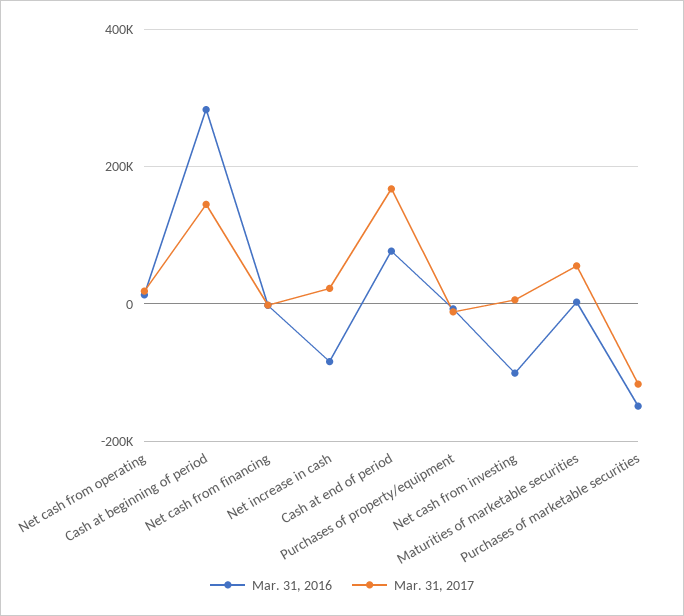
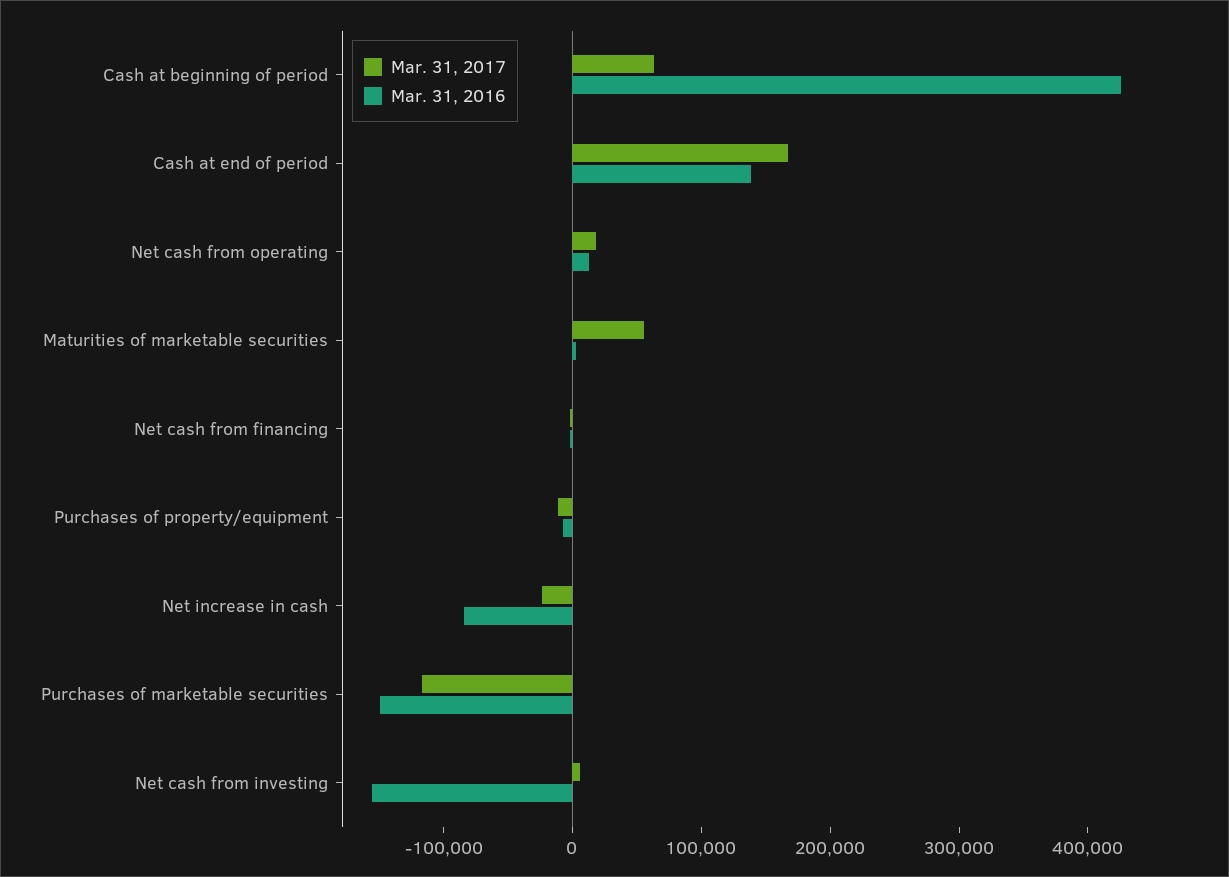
  {
    "Mar. 31, 2016": {
      "Net cash from operating": 20000,
-     "Cash at beginning of period": 280000,
+     "Cash at beginning of period": 420000,
      "Net cash from financing": 0,
      "Net increase in cash": -80000,
-     "Cash at end of period": 80000,
+     "Cash at end of period": 140000,
      "Purchases of property/equipment": 0,
-     "Net cash from investing": -100000,
+     "Net cash from investing": -160000,
      "Maturities of marketable securities": 0,
      "Purchases of marketable securities": -140000
    },
    "Mar. 31, 2017": {
      "Net cash from operating": 20000,
-     "Cash at beginning of period": 140000,
+     "Cash at beginning of period": 60000,
      "Net cash from financing": 0,
-     "Net increase in cash": 20000,
+     "Net increase in cash": -20000,
      "Cash at end of period": 160000,
      "Purchases of property/equipment": -20000,
      "Net cash from investing": 0,
      "Maturities of marketable securities": 60000,
      "Purchases of marketable securities": -120000
    }
  }

